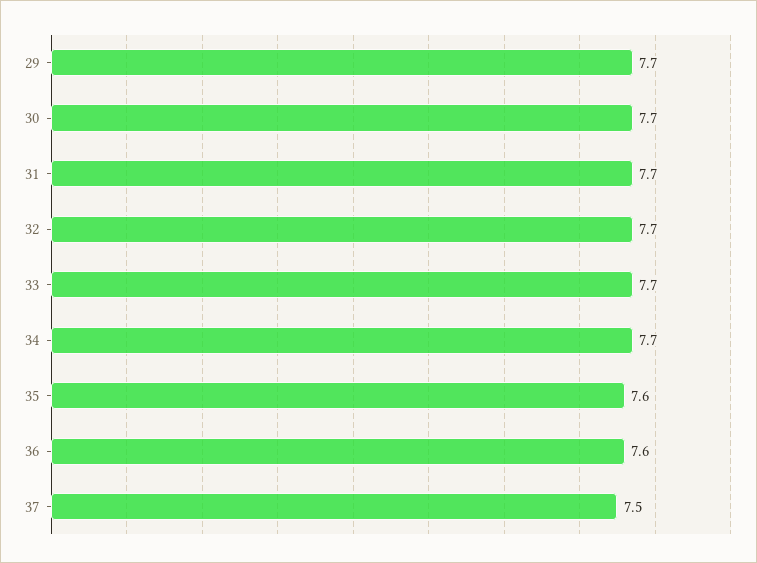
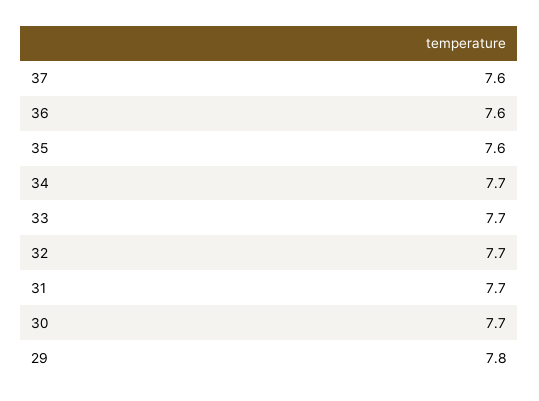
  {
-   "29": 7.7,
+   "29": 7.8,
    "30": 7.7,
    "31": 7.7,
    "32": 7.7,
    "33": 7.7,
    "34": 7.7,
    "35": 7.6,
    "36": 7.6,
-   "37": 7.5
+   "37": 7.6
  }

